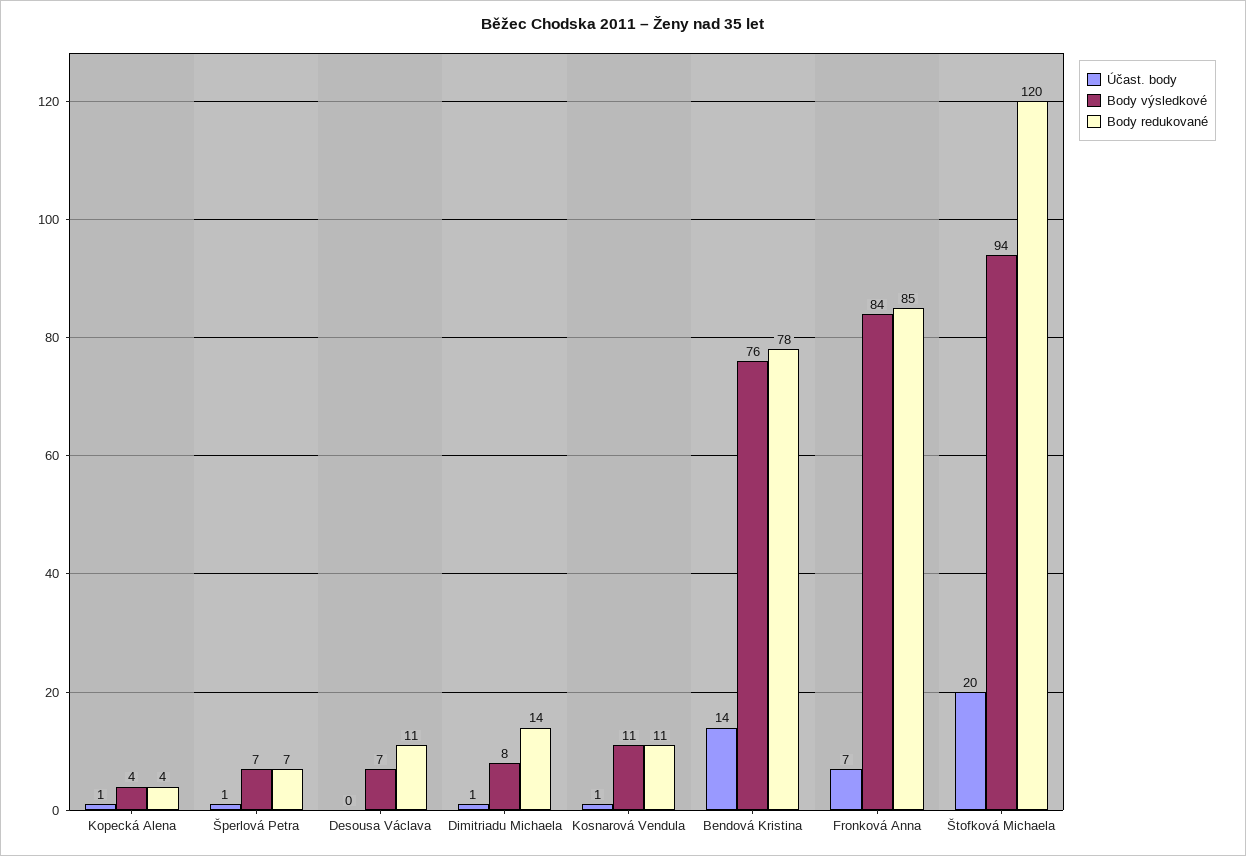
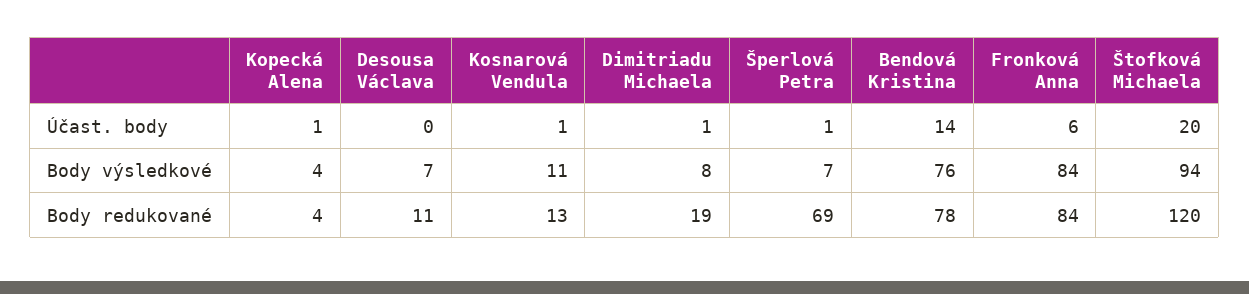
  {
    "Účast. body": {
      "Kopecká Alena": 1,
      "Šperlová Petra": 1,
      "Desousa Václava": 0,
      "Dimitriadu Michaela": 1,
      "Kosnarová Vendula": 1,
      "Bendová Kristina": 14,
-     "Fronková Anna": 7,
+     "Fronková Anna": 6,
      "Štofková Michaela": 20
    },
    "Body výsledkové": {
      "Kopecká Alena": 4,
      "Šperlová Petra": 7,
      "Desousa Václava": 7,
      "Dimitriadu Michaela": 8,
      "Kosnarová Vendula": 11,
      "Bendová Kristina": 76,
      "Fronková Anna": 84,
      "Štofková Michaela": 94
    },
    "Body redukované": {
      "Kopecká Alena": 4,
-     "Šperlová Petra": 7,
+     "Šperlová Petra": 69,
      "Desousa Václava": 11,
-     "Dimitriadu Michaela": 14,
+     "Dimitriadu Michaela": 19,
-     "Kosnarová Vendula": 11,
+     "Kosnarová Vendula": 13,
      "Bendová Kristina": 78,
-     "Fronková Anna": 85,
+     "Fronková Anna": 84,
      "Štofková Michaela": 120
    }
  }

